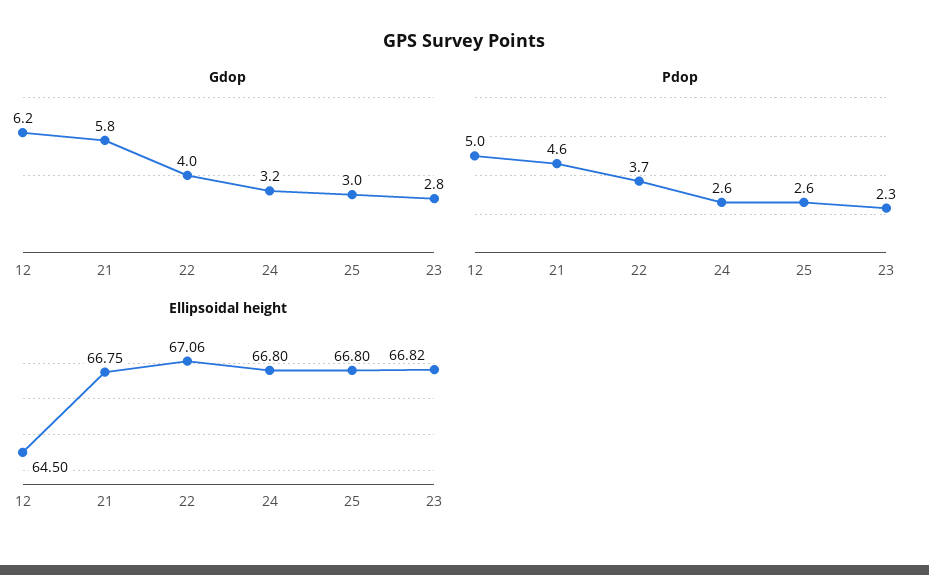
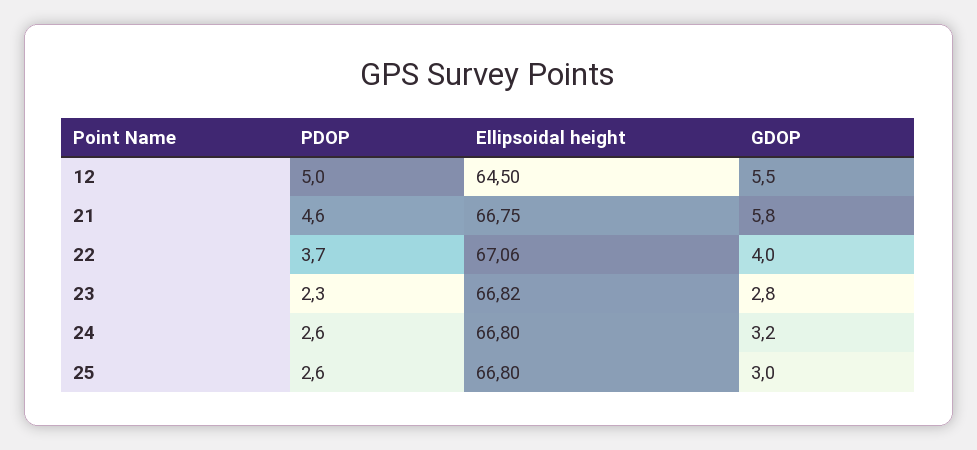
  {
    "Gdop": {
-     "12": 6.2,
+     "12": 5.5,
      "21": 5.8,
      "22": 4,
      "24": 3.2,
      "25": 3,
      "23": 2.8
    },
    "Pdop": {
      "12": 5,
      "21": 4.6,
      "22": 3.7,
      "24": 2.6,
      "25": 2.6,
      "23": 2.3
    },
    "Ellipsoidal height": {
      "12": 64.5,
      "21": 66.75,
      "22": 67.06,
      "24": 66.8,
      "25": 66.8,
      "23": 66.82
    }
  }

